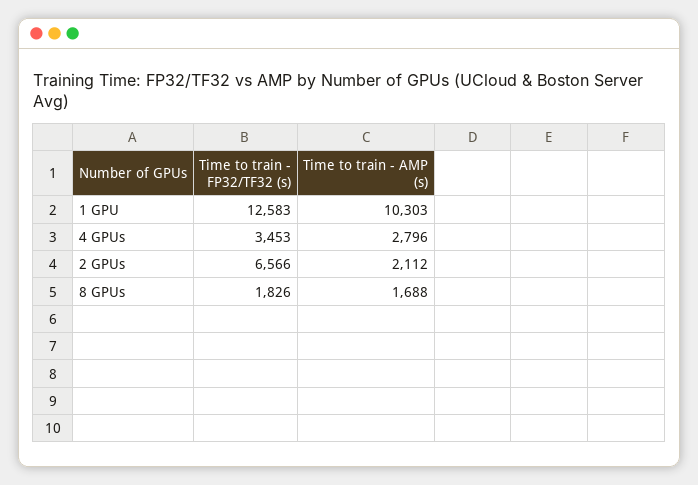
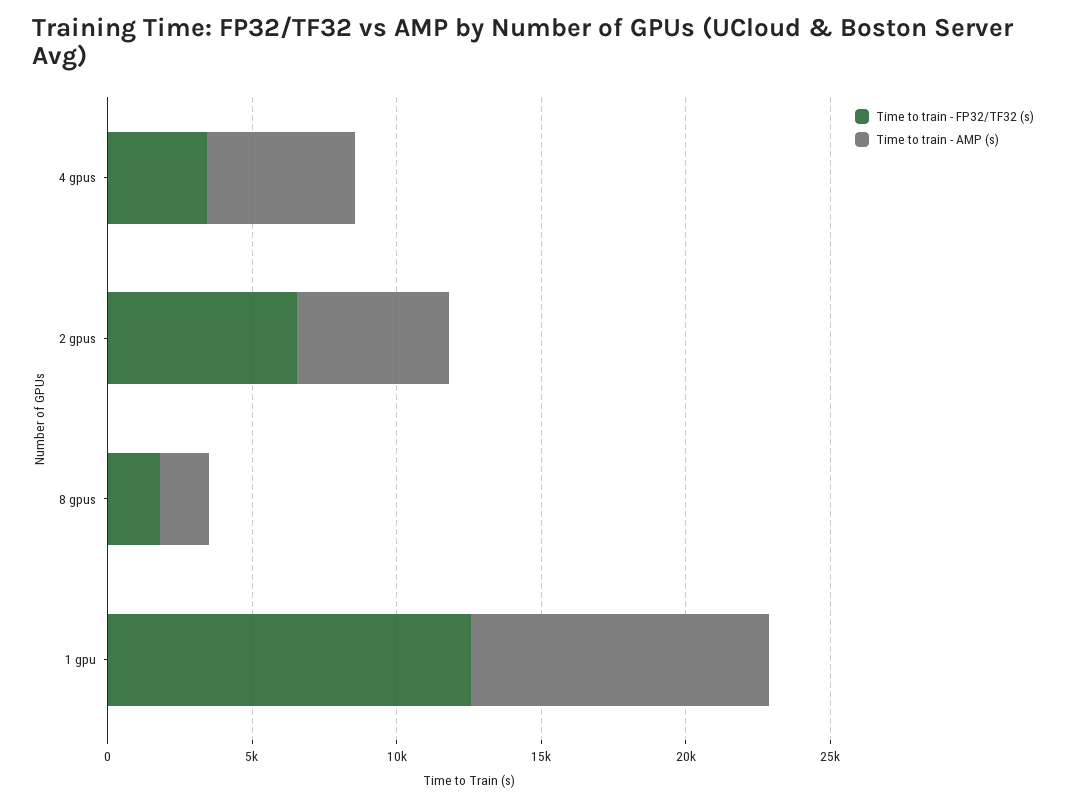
  {
    "Time to train - FP32/TF32 (s)": {
      "1 GPU": 12583,
      "4 GPUs": 3453,
      "2 GPUs": 6566,
      "8 GPUs": 1826
    },
    "Time to train - AMP (s)": {
      "1 GPU": 10303,
-     "4 GPUs": 2796,
+     "4 GPUs": 5000,
-     "2 GPUs": 2112,
+     "2 GPUs": 5000,
      "8 GPUs": 1688
    }
  }

